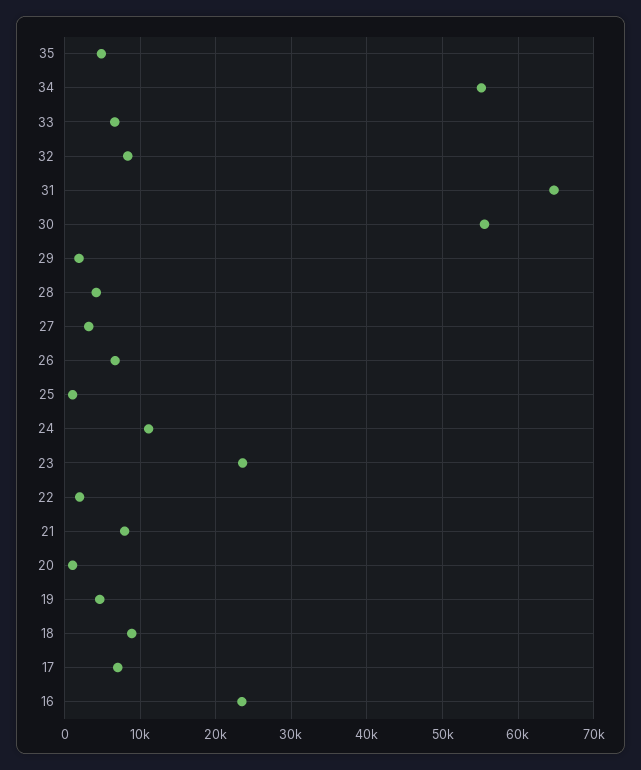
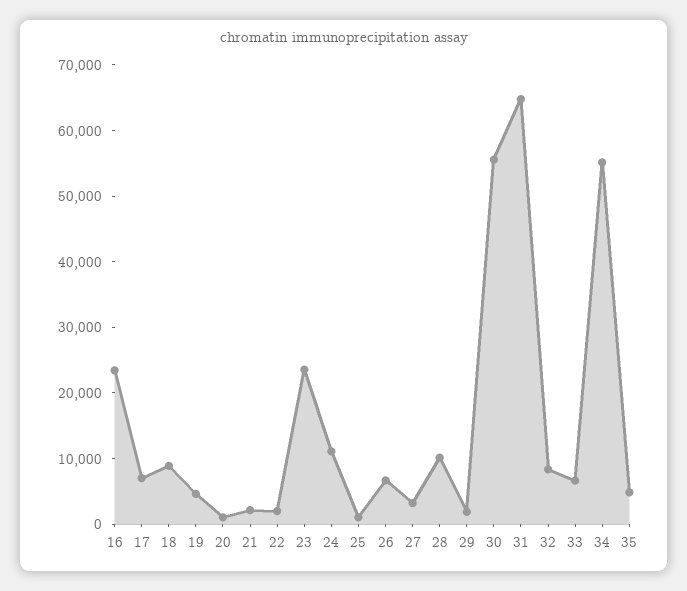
  {
    "35": 5000,
    "34": 55000,
    "33": 7000,
    "32": 8000,
    "31": 65000,
    "30": 56000,
    "29": 2000,
-   "28": 4000,
+   "28": 10000,
    "27": 3000,
    "26": 7000,
    "25": 1000,
    "24": 11000,
    "23": 24000,
    "22": 2000,
-   "21": 8000,
+   "21": 2000,
    "20": 1000,
    "19": 5000,
    "18": 9000,
    "17": 7000,
    "16": 23000
  }

